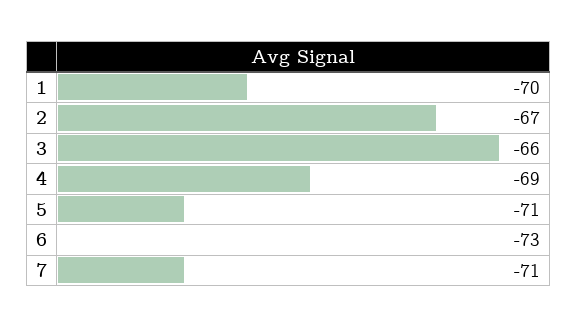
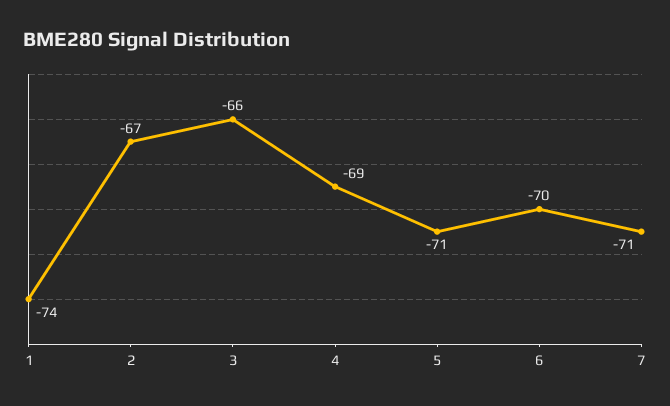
  {
-   "1": -70,
+   "1": -74,
    "2": -67,
    "3": -66,
    "4": -69,
    "5": -71,
-   "6": -73,
+   "6": -70,
    "7": -71
  }

